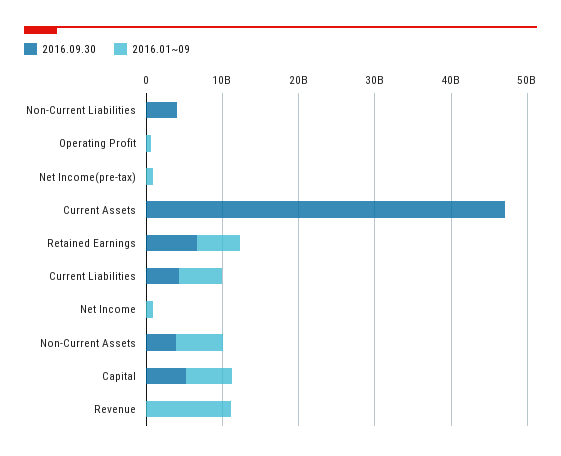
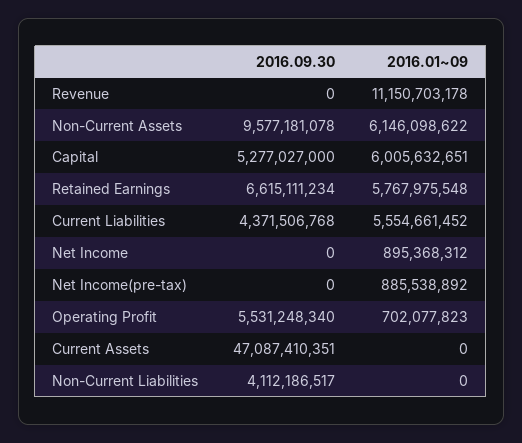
  {
    "2016.09.30": {
      "Non-Current Liabilities": 4112186517,
-     "Operating Profit": 0,
+     "Operating Profit": 5531248340,
      "Net Income(pre-tax)": 0,
      "Current Assets": 47087410351,
      "Retained Earnings": 6615111234,
      "Current Liabilities": 4371506768,
      "Net Income": 0,
-     "Non-Current Assets": 4000000000,
+     "Non-Current Assets": 9577181078,
      "Capital": 5277027000,
      "Revenue": 0
    },
    "2016.01~09": {
      "Non-Current Liabilities": 0,
      "Operating Profit": 702077823,
      "Net Income(pre-tax)": 885538892,
      "Current Assets": 0,
      "Retained Earnings": 5767975548,
      "Current Liabilities": 5554661452,
      "Net Income": 895368312,
      "Non-Current Assets": 6146098622,
      "Capital": 6005632651,
      "Revenue": 11150703178
    }
  }

